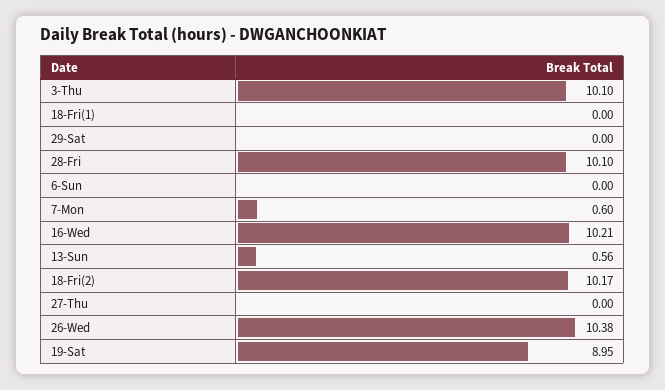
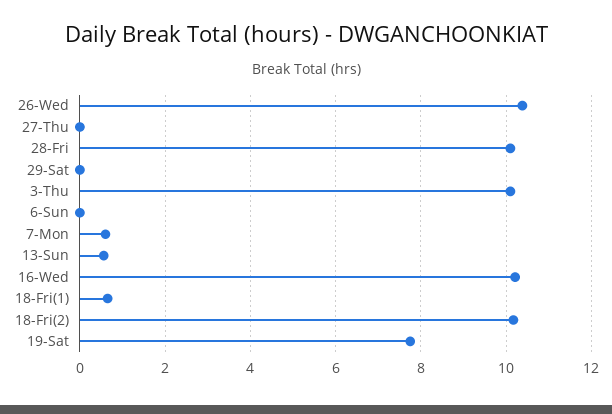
  {
    "3-Thu": 10.1,
-   "18-Fri(1)": 0,
+   "18-Fri(1)": 0.6,
    "29-Sat": 0,
    "28-Fri": 10.1,
    "6-Sun": 0,
    "7-Mon": 0.6,
    "16-Wed": 10.21,
    "13-Sun": 0.56,
    "18-Fri(2)": 10.17,
    "27-Thu": 0,
    "26-Wed": 10.38,
-   "19-Sat": 8.95
+   "19-Sat": 7.8
  }

